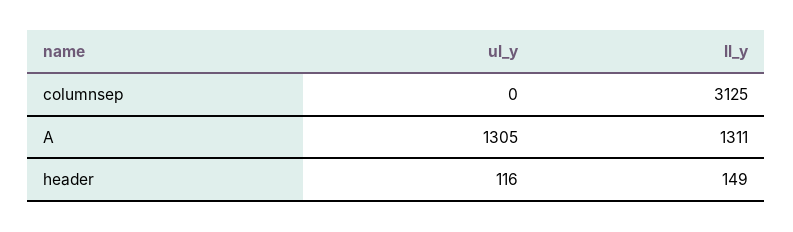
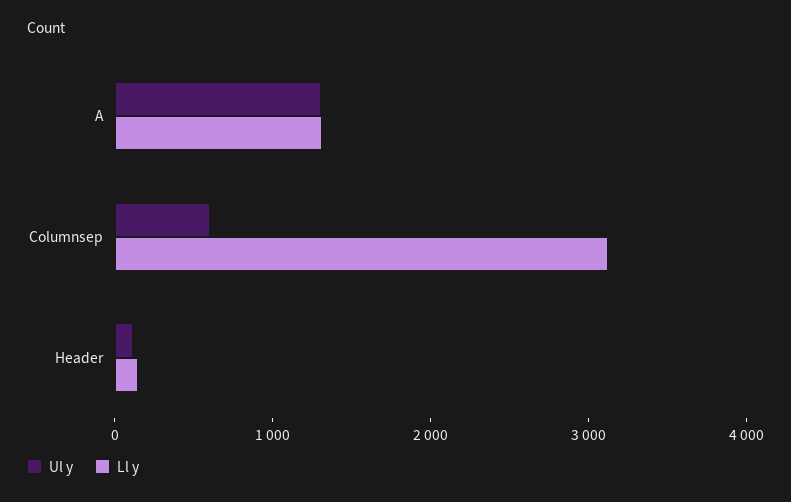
  {
    "ul_y": {
-     "columnsep": 0,
+     "columnsep": 600,
      "A": 1305,
      "header": 116
    },
    "ll_y": {
      "columnsep": 3125,
      "A": 1311,
      "header": 149
    }
  }

